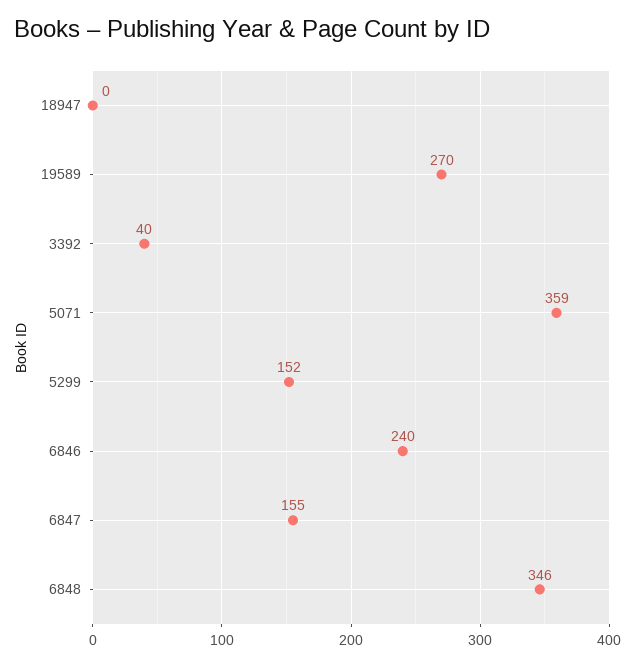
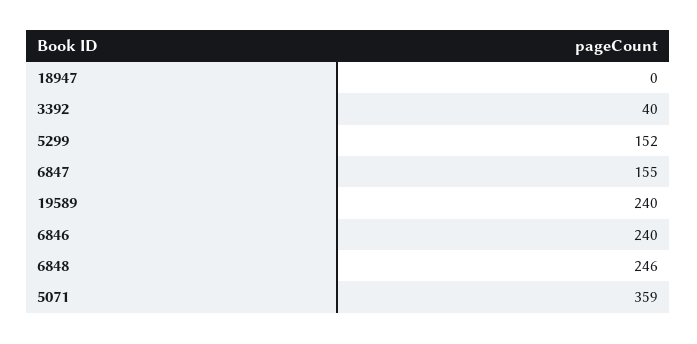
  {
    "18947": 0,
-   "19589": 270,
+   "19589": 240,
    "3392": 40,
    "5071": 359,
    "5299": 152,
    "6846": 240,
    "6847": 155,
-   "6848": 346
+   "6848": 246
  }

